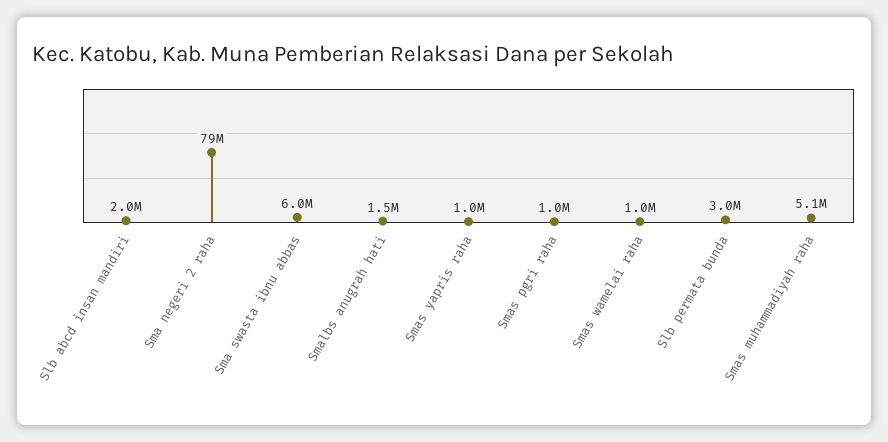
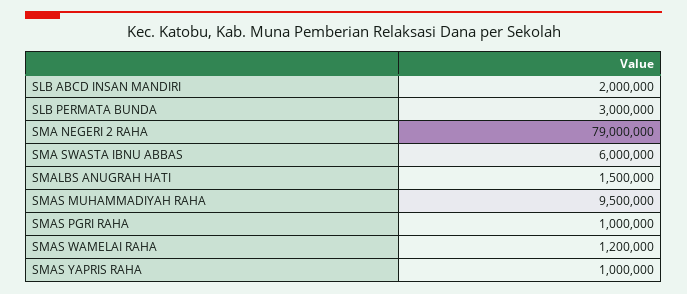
  {
    "Slb abcd insan mandiri": 2000000,
    "Sma negeri 2 raha": 79000000,
    "Sma swasta ibnu abbas": 6000000,
    "Smalbs anugrah hati": 1500000,
    "Smas yapris raha": 1000000,
    "Smas pgri raha": 1000000,
-   "Smas wamelai raha": 1000000,
+   "Smas wamelai raha": 1200000,
    "Slb permata bunda": 3000000,
-   "Smas muhammadiyah raha": 5100000
+   "Smas muhammadiyah raha": 9500000
  }

